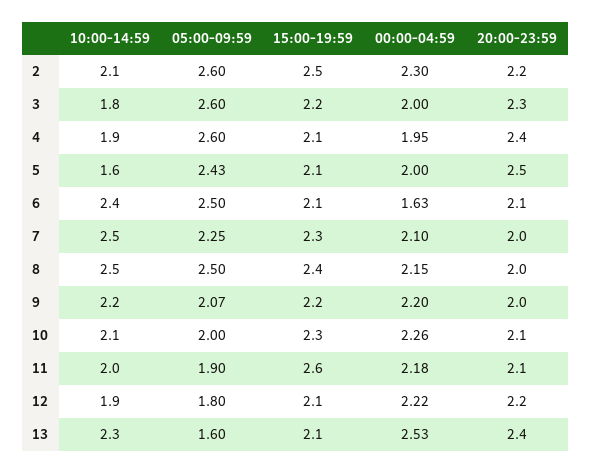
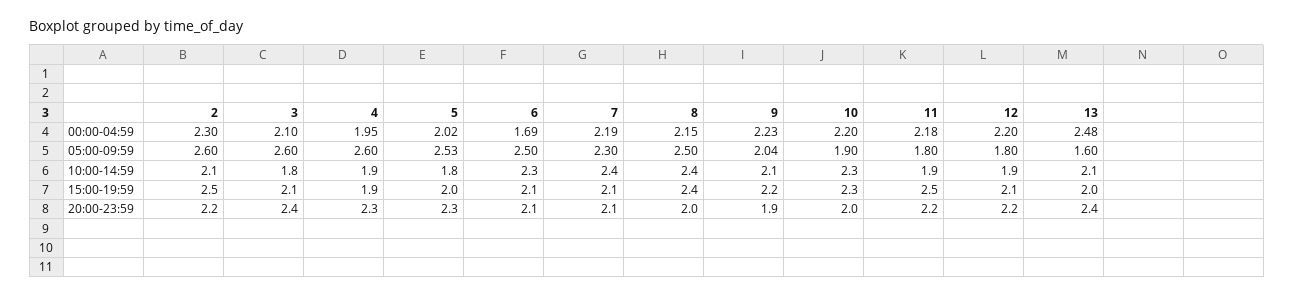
  {
    "10:00-14:59": {
      "2": 2.1,
      "3": 1.8,
      "4": 1.9,
-     "5": 1.6,
+     "5": 1.8,
-     "6": 2.4,
+     "6": 2.3,
-     "7": 2.5,
+     "7": 2.4,
-     "8": 2.5,
+     "8": 2.4,
-     "9": 2.2,
+     "9": 2.1,
-     "10": 2.1,
+     "10": 2.3,
-     "11": 2,
+     "11": 1.9,
      "12": 1.9,
-     "13": 2.3
+     "13": 2.1
    },
    "05:00-09:59": {
      "2": 2.6,
      "3": 2.6,
      "4": 2.6,
-     "5": 2.43,
+     "5": 2.53,
      "6": 2.5,
-     "7": 2.25,
+     "7": 2.3,
      "8": 2.5,
-     "9": 2.07,
+     "9": 2.04,
-     "10": 2,
+     "10": 1.9,
-     "11": 1.9,
+     "11": 1.8,
      "12": 1.8,
      "13": 1.6
    },
    "15:00-19:59": {
      "2": 2.5,
-     "3": 2.2,
+     "3": 2.1,
-     "4": 2.1,
+     "4": 1.9,
-     "5": 2.1,
+     "5": 2,
      "6": 2.1,
-     "7": 2.3,
+     "7": 2.1,
      "8": 2.4,
      "9": 2.2,
      "10": 2.3,
-     "11": 2.6,
+     "11": 2.5,
      "12": 2.1,
-     "13": 2.1
+     "13": 2
    },
    "00:00-04:59": {
      "2": 2.3,
-     "3": 2,
+     "3": 2.1,
      "4": 1.95,
-     "5": 2,
+     "5": 2.02,
-     "6": 1.63,
+     "6": 1.69,
-     "7": 2.1,
+     "7": 2.19,
      "8": 2.15,
-     "9": 2.2,
+     "9": 2.23,
-     "10": 2.26,
+     "10": 2.2,
      "11": 2.18,
-     "12": 2.22,
+     "12": 2.2,
-     "13": 2.53
+     "13": 2.48
    },
    "20:00-23:59": {
      "2": 2.2,
-     "3": 2.3,
+     "3": 2.4,
-     "4": 2.4,
+     "4": 2.3,
-     "5": 2.5,
+     "5": 2.3,
      "6": 2.1,
-     "7": 2,
+     "7": 2.1,
      "8": 2,
-     "9": 2,
+     "9": 1.9,
-     "10": 2.1,
+     "10": 2,
-     "11": 2.1,
+     "11": 2.2,
      "12": 2.2,
      "13": 2.4
    }
  }

